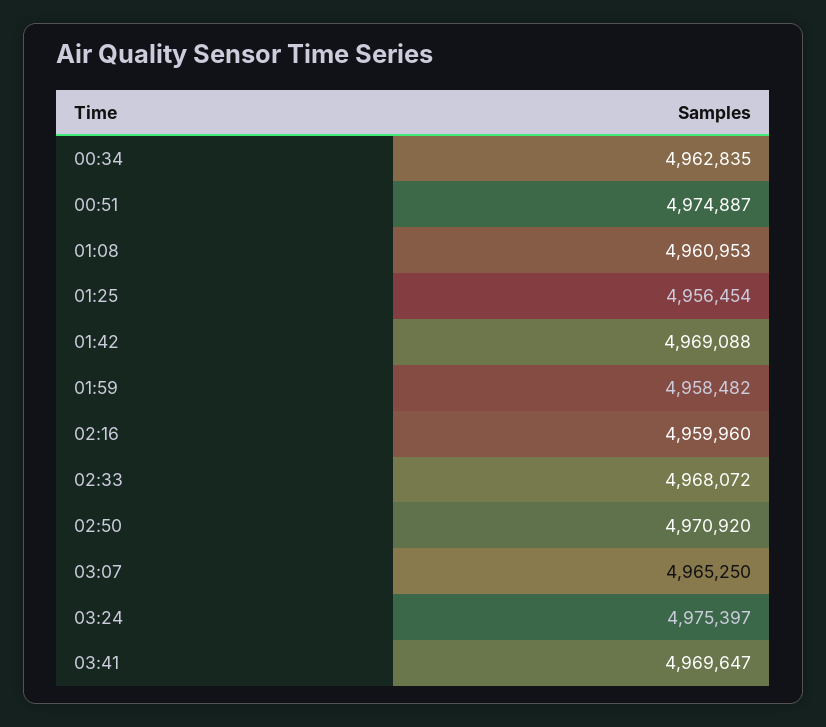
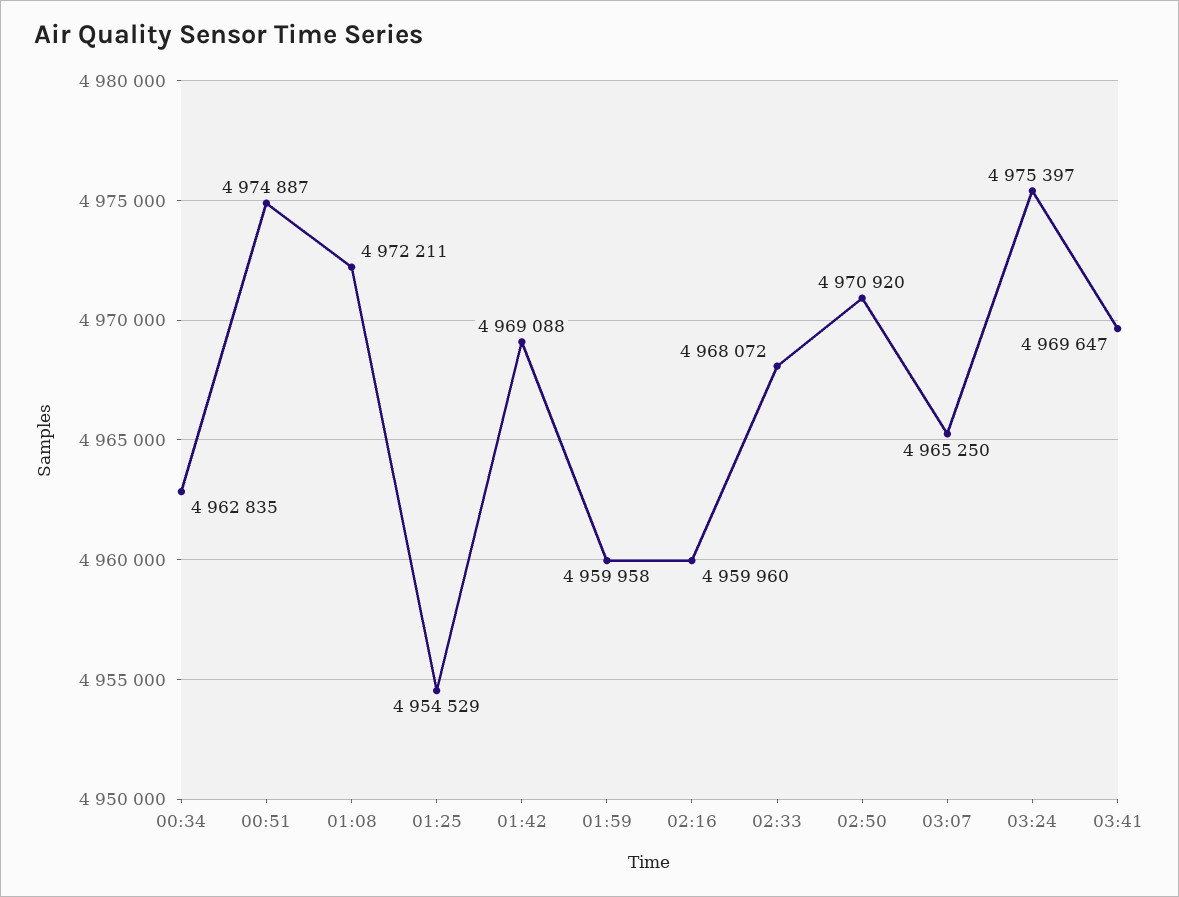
  {
    "00:34": 4962835,
    "00:51": 4974887,
-   "01:08": 4960953,
+   "01:08": 4972211,
-   "01:25": 4956454,
+   "01:25": 4954529,
    "01:42": 4969088,
-   "01:59": 4958482,
+   "01:59": 4959958,
    "02:16": 4959960,
    "02:33": 4968072,
    "02:50": 4970920,
    "03:07": 4965250,
    "03:24": 4975397,
    "03:41": 4969647
  }

